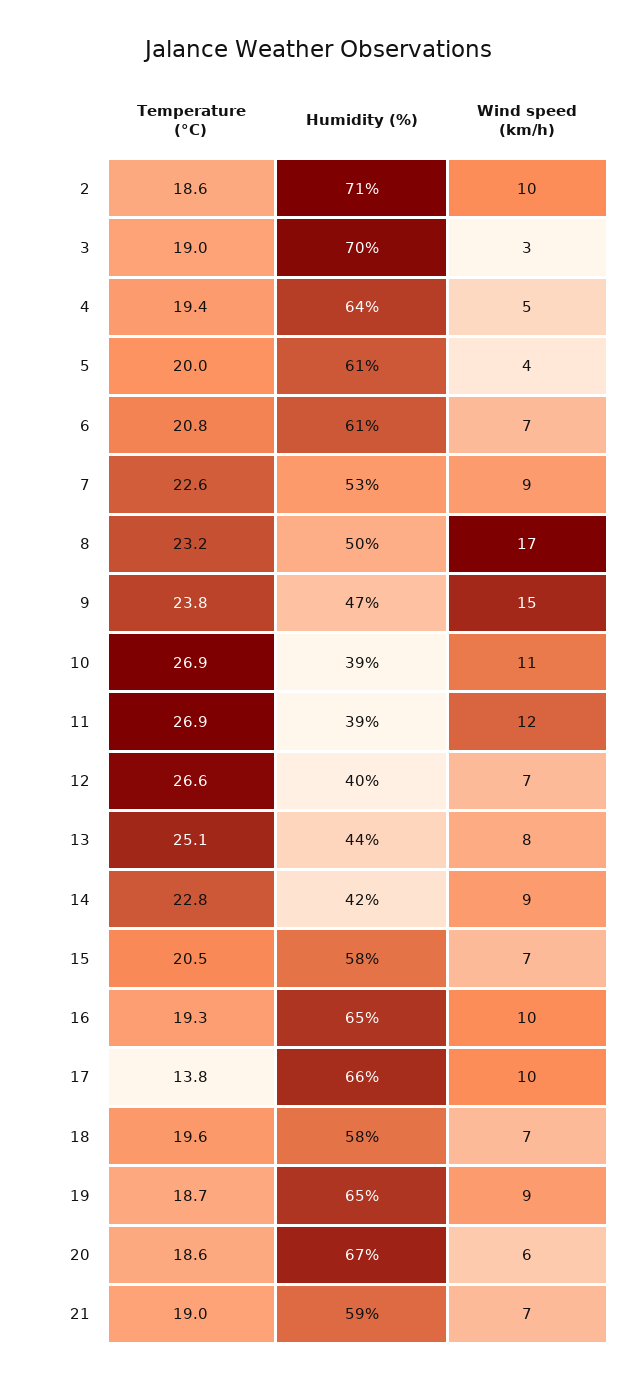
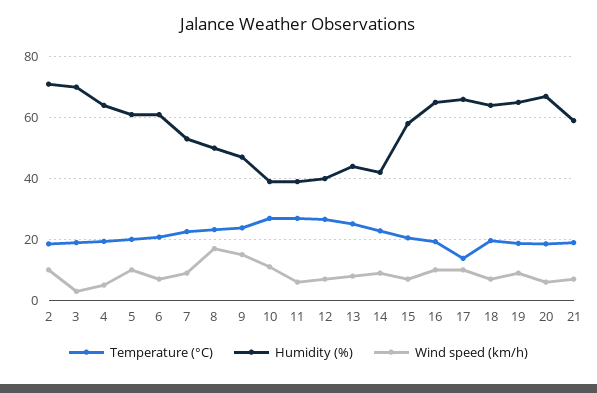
  {
    "Temperature (°C)": {
      "2": 18.6,
      "3": 19,
      "4": 19.4,
      "5": 20,
      "6": 20.8,
      "7": 22.6,
      "8": 23.2,
      "9": 23.8,
      "10": 26.9,
      "11": 26.9,
      "12": 26.6,
      "13": 25.1,
      "14": 22.8,
      "15": 20.5,
      "16": 19.3,
      "17": 13.8,
      "18": 19.6,
      "19": 18.7,
      "20": 18.6,
      "21": 19
    },
    "Humidity (%)": {
      "2": 71,
      "3": 70,
      "4": 64,
      "5": 61,
      "6": 61,
      "7": 53,
      "8": 50,
      "9": 47,
      "10": 39,
      "11": 39,
      "12": 40,
      "13": 44,
      "14": 42,
      "15": 58,
      "16": 65,
      "17": 66,
-     "18": 58,
+     "18": 64,
      "19": 65,
      "20": 67,
      "21": 59
    },
    "Wind speed (km/h)": {
      "2": 10,
      "3": 3,
      "4": 5,
-     "5": 4,
+     "5": 10,
      "6": 7,
      "7": 9,
      "8": 17,
      "9": 15,
      "10": 11,
-     "11": 12,
+     "11": 6,
      "12": 7,
      "13": 8,
      "14": 9,
      "15": 7,
      "16": 10,
      "17": 10,
      "18": 7,
      "19": 9,
      "20": 6,
      "21": 7
    }
  }

